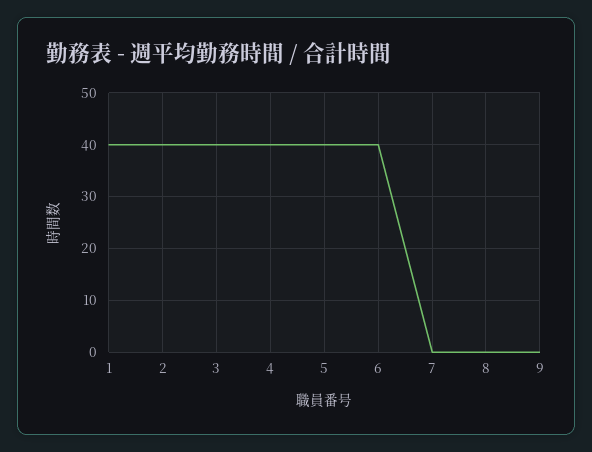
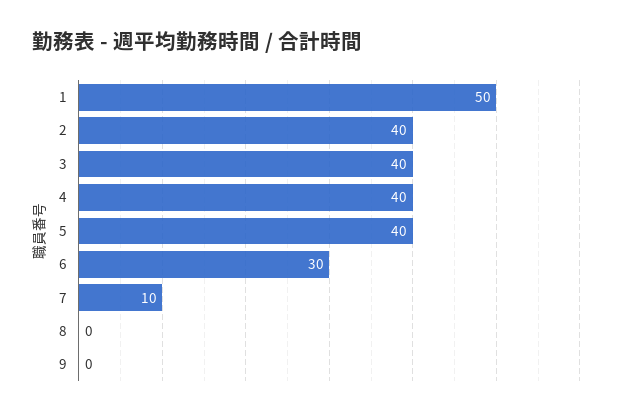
  {
-   "1": 40,
+   "1": 50,
    "2": 40,
    "3": 40,
    "4": 40,
    "5": 40,
-   "6": 40,
+   "6": 30,
-   "7": 0,
+   "7": 10,
    "8": 0,
    "9": 0
  }

